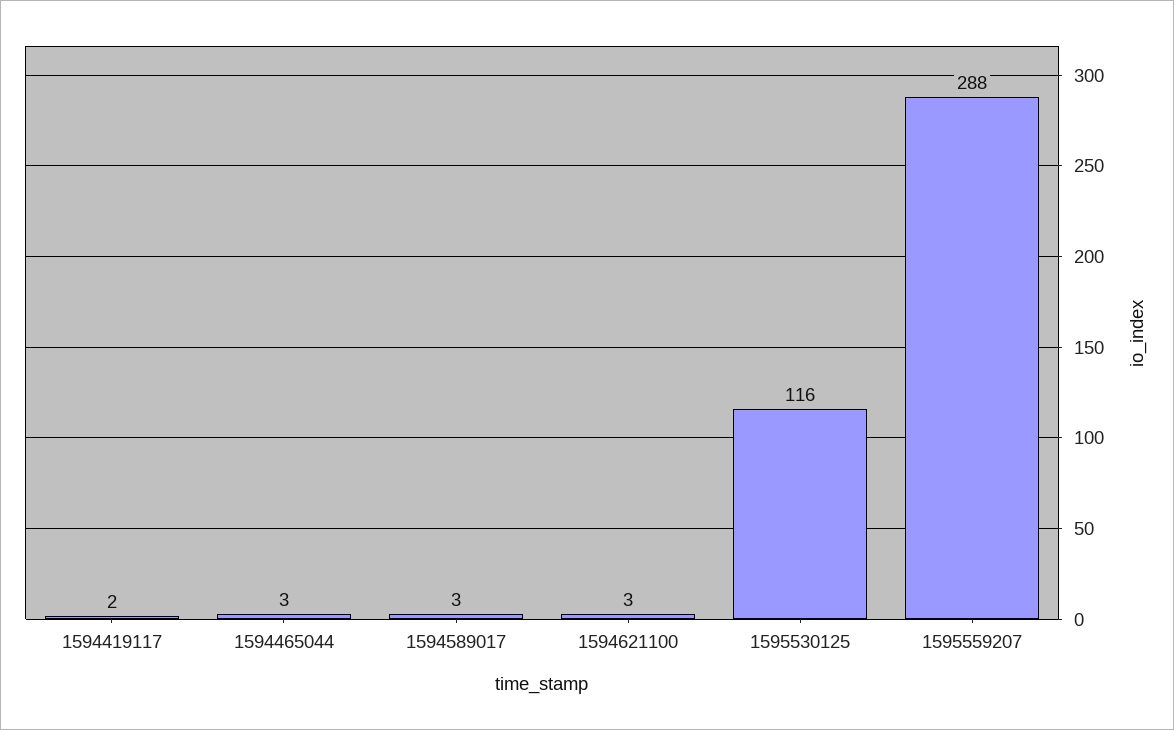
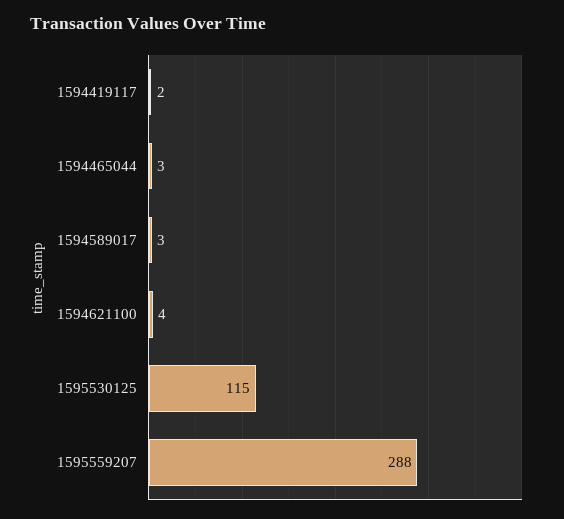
  {
    "1594419117": 2,
    "1594465044": 3,
    "1594589017": 3,
-   "1594621100": 3,
+   "1594621100": 4,
-   "1595530125": 116,
+   "1595530125": 115,
    "1595559207": 288
  }

